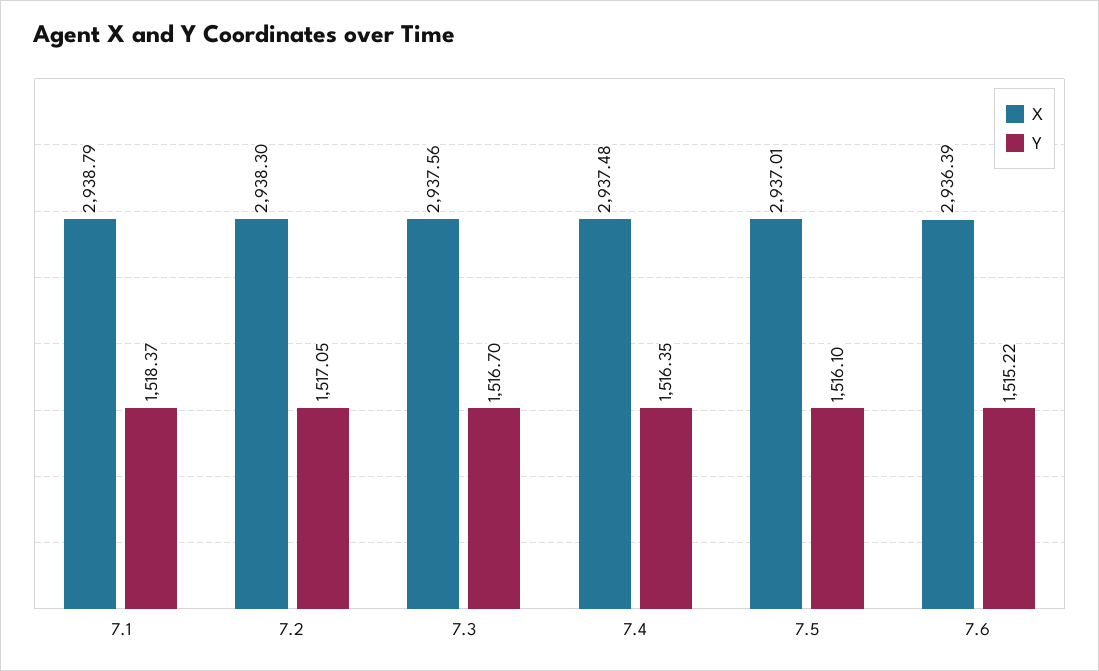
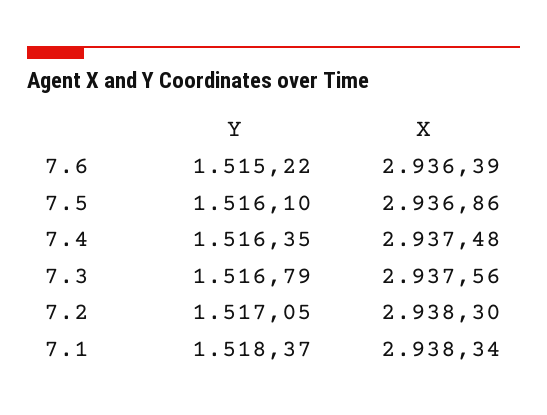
  {
    "X": {
-     "7.1": 2938.79,
+     "7.1": 2938.34,
      "7.2": 2938.3,
      "7.3": 2937.56,
      "7.4": 2937.48,
-     "7.5": 2937.01,
+     "7.5": 2936.86,
      "7.6": 2936.39
    },
    "Y": {
      "7.1": 1518.37,
      "7.2": 1517.05,
-     "7.3": 1516.7,
+     "7.3": 1516.79,
      "7.4": 1516.35,
      "7.5": 1516.1,
      "7.6": 1515.22
    }
  }

